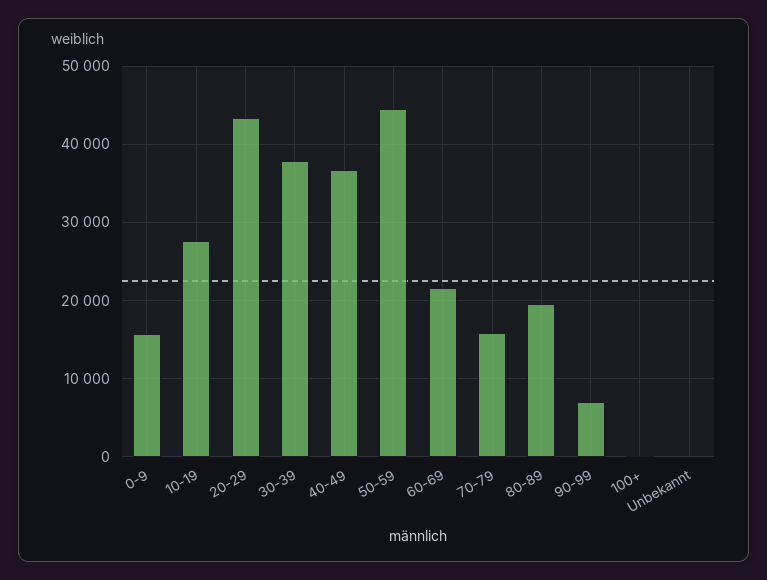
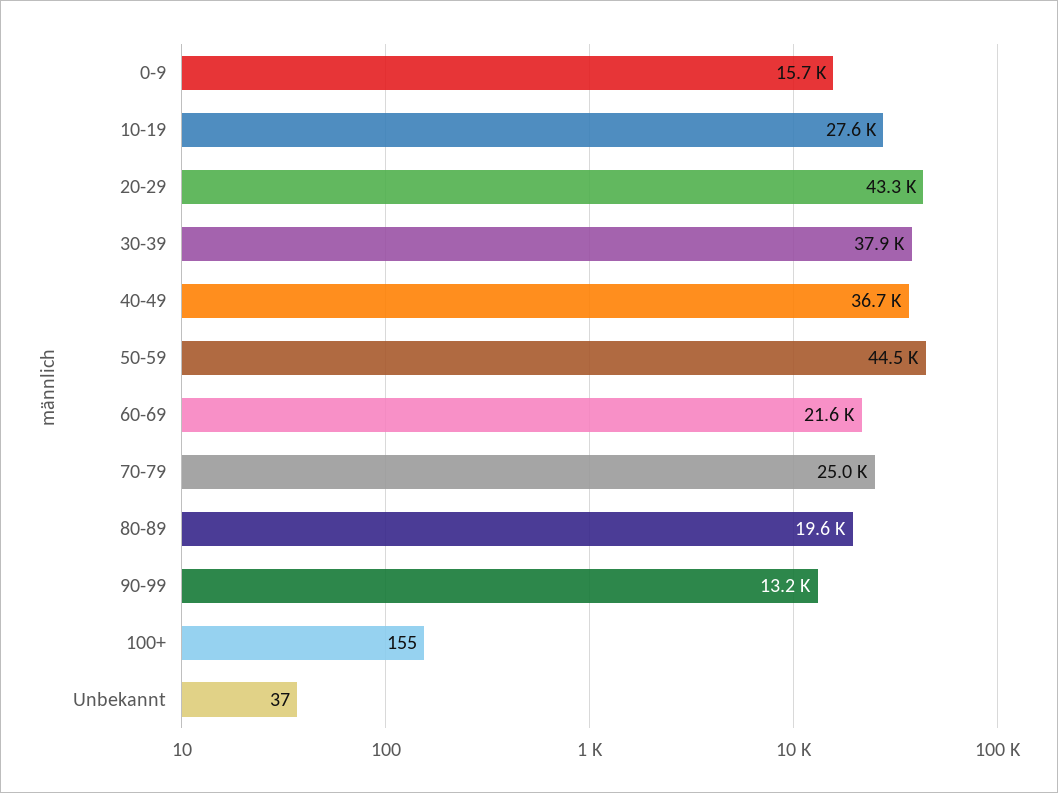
  {
    "0-9": 15700,
    "10-19": 27600,
    "20-29": 43300,
    "30-39": 37900,
    "40-49": 36700,
    "50-59": 44500,
    "60-69": 21600,
-   "70-79": 16000,
+   "70-79": 25000,
    "80-89": 19600,
-   "90-99": 7000,
+   "90-99": 13200,
    "100+": 155,
    "Unbekannt": 37
  }

